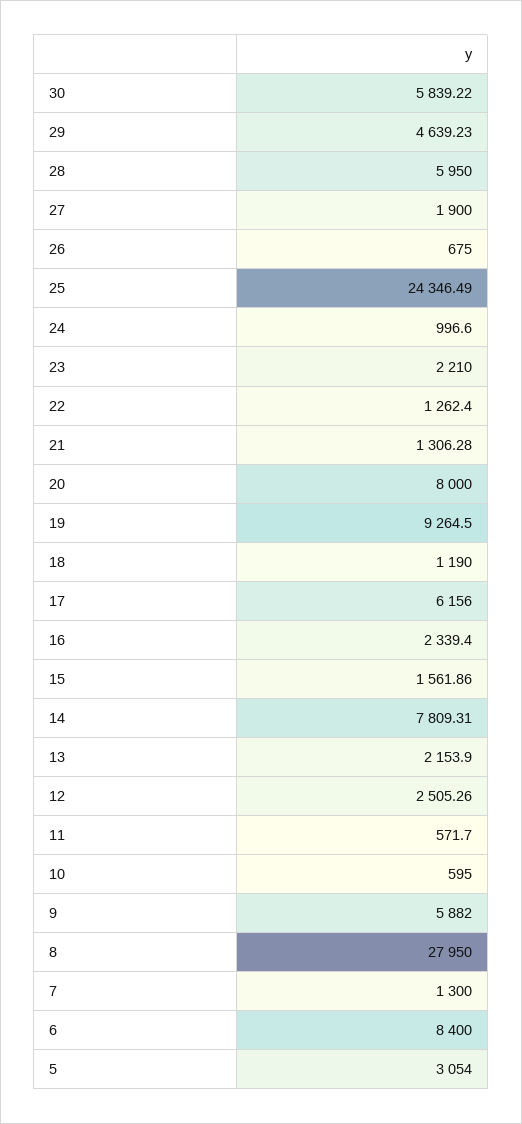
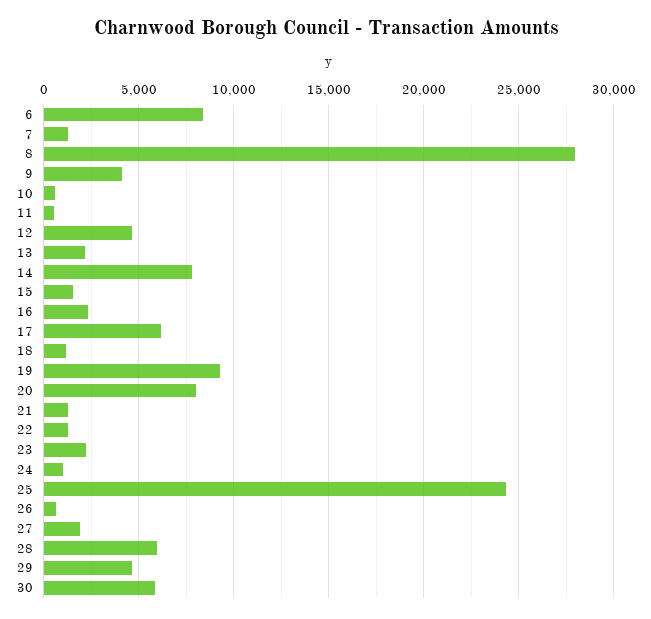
  {
    "30": 5839.22,
    "29": 4639.23,
    "28": 5950,
    "27": 1900,
    "26": 675,
    "25": 24346.49,
    "24": 996.6,
    "23": 2210,
    "22": 1262.4,
    "21": 1306.28,
    "20": 8000,
    "19": 9264.5,
    "18": 1190,
    "17": 6156,
    "16": 2339.4,
    "15": 1561.86,
    "14": 7809.31,
    "13": 2153.9,
-   "12": 2505.26,
+   "12": 4500,
    "11": 571.7,
    "10": 595,
-   "9": 5882,
+   "9": 4000,
    "8": 27950,
    "7": 1300,
-   "6": 8400,
+   "6": 8400
-   "5": 3054
  }

